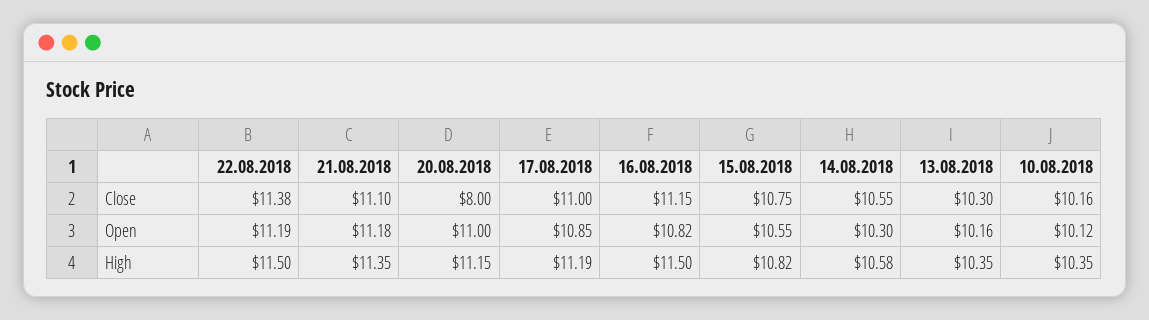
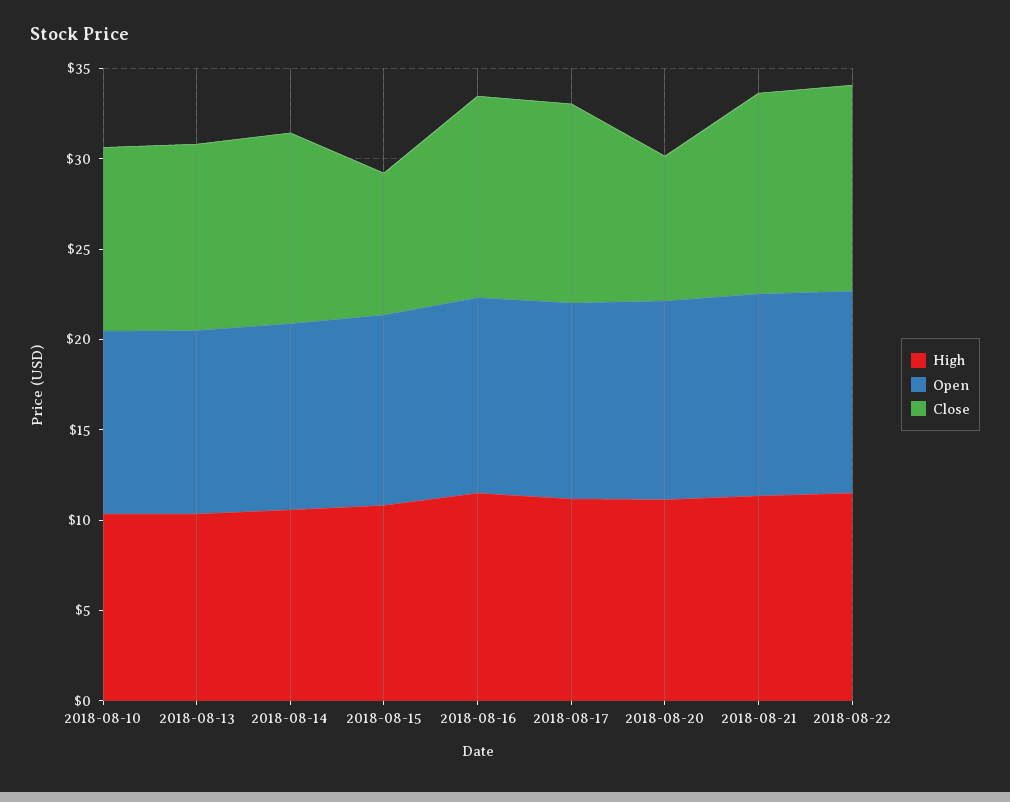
  {
    "Close": {
      "22.08.2018": 11.38,
      "21.08.2018": 11.1,
      "20.08.2018": 8,
      "17.08.2018": 11,
      "16.08.2018": 11.15,
-     "15.08.2018": 10.75,
+     "15.08.2018": 8,
      "14.08.2018": 10.55,
      "13.08.2018": 10.3,
      "10.08.2018": 10.16
    },
    "Open": {
      "22.08.2018": 11.19,
      "21.08.2018": 11.18,
      "20.08.2018": 11,
      "17.08.2018": 10.85,
      "16.08.2018": 10.82,
      "15.08.2018": 10.55,
      "14.08.2018": 10.3,
      "13.08.2018": 10.16,
      "10.08.2018": 10.12
    },
    "High": {
      "22.08.2018": 11.5,
      "21.08.2018": 11.35,
      "20.08.2018": 11.15,
      "17.08.2018": 11.19,
      "16.08.2018": 11.5,
      "15.08.2018": 10.82,
      "14.08.2018": 10.58,
      "13.08.2018": 10.35,
      "10.08.2018": 10.35
    }
  }

